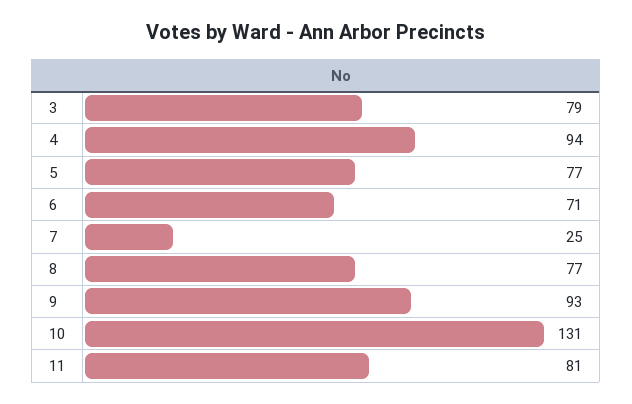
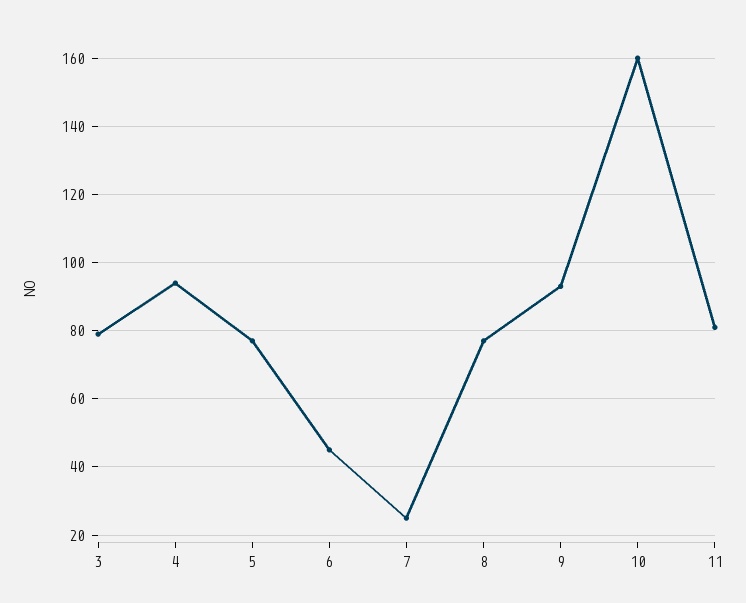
  {
    "3": 79,
    "4": 94,
    "5": 77,
-   "6": 71,
+   "6": 45,
    "7": 25,
    "8": 77,
    "9": 93,
-   "10": 131,
+   "10": 160,
    "11": 81
  }

